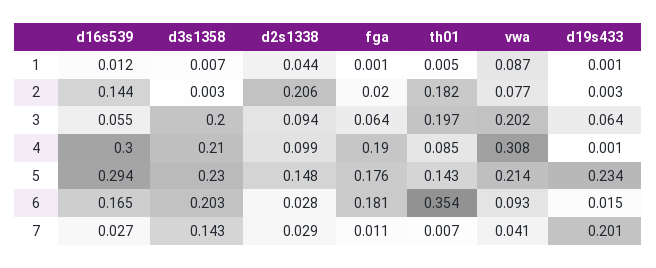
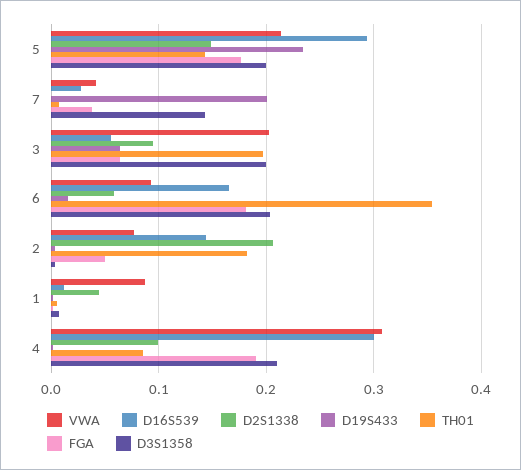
  {
    "d16s539": {
      "1": 0.012,
      "2": 0.144,
      "3": 0.055,
      "4": 0.3,
      "5": 0.294,
      "6": 0.165,
      "7": 0.027
    },
    "d3s1358": {
      "1": 0.007,
      "2": 0.003,
      "3": 0.2,
      "4": 0.21,
-     "5": 0.23,
+     "5": 0.2,
      "6": 0.203,
      "7": 0.143
    },
    "d2s1338": {
      "1": 0.044,
      "2": 0.206,
      "3": 0.094,
      "4": 0.099,
      "5": 0.148,
-     "6": 0.028,
+     "6": 0.06,
-     "7": 0.029
+     "7": 0
    },
    "fga": {
      "1": 0.001,
-     "2": 0.02,
+     "2": 0.05,
      "3": 0.064,
      "4": 0.19,
      "5": 0.176,
      "6": 0.181,
-     "7": 0.011
+     "7": 0.04
    },
    "th01": {
      "1": 0.005,
      "2": 0.182,
      "3": 0.197,
      "4": 0.085,
      "5": 0.143,
      "6": 0.354,
      "7": 0.007
    },
    "vwa": {
      "1": 0.087,
      "2": 0.077,
      "3": 0.202,
      "4": 0.308,
      "5": 0.214,
      "6": 0.093,
      "7": 0.041
    },
    "d19s433": {
      "1": 0.001,
      "2": 0.003,
      "3": 0.064,
      "4": 0.001,
      "5": 0.234,
      "6": 0.015,
      "7": 0.201
    }
  }

